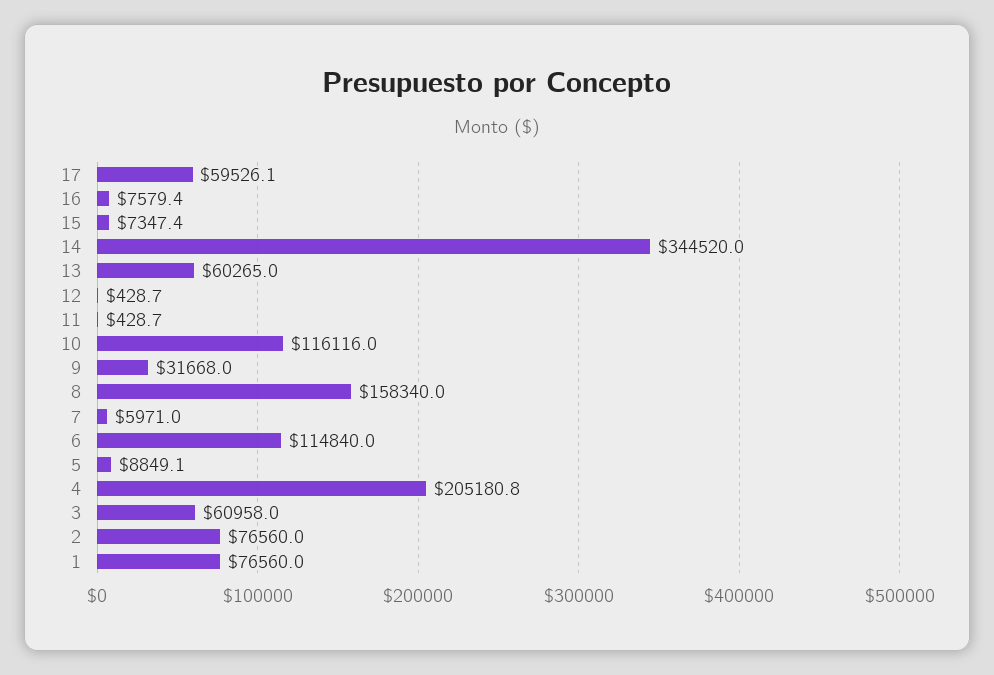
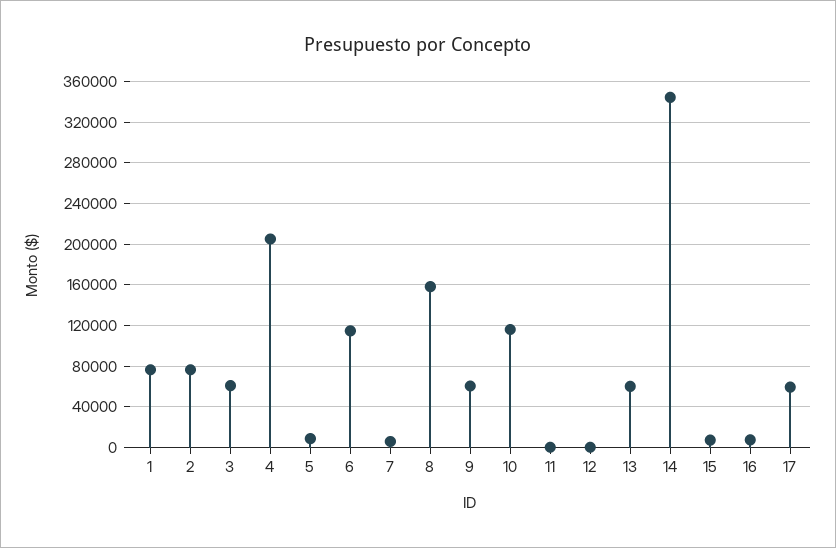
  {
    "17": 59526.1,
    "16": 7579.4,
    "15": 7347.4,
    "14": 344520,
    "13": 60265,
    "12": 428.7,
    "11": 428.7,
    "10": 116116,
-   "9": 31668,
+   "9": 60000,
    "8": 158340,
    "7": 5971,
    "6": 114840,
    "5": 8849.1,
    "4": 205180.8,
    "3": 60958,
    "2": 76560,
    "1": 76560
  }

